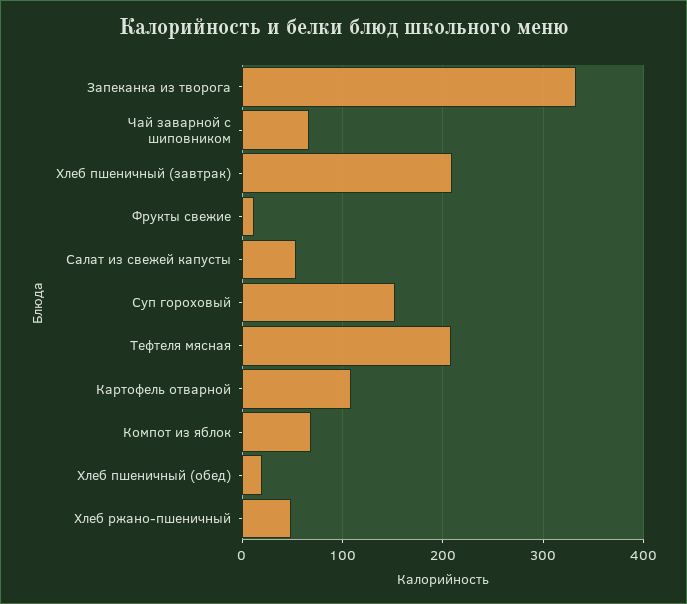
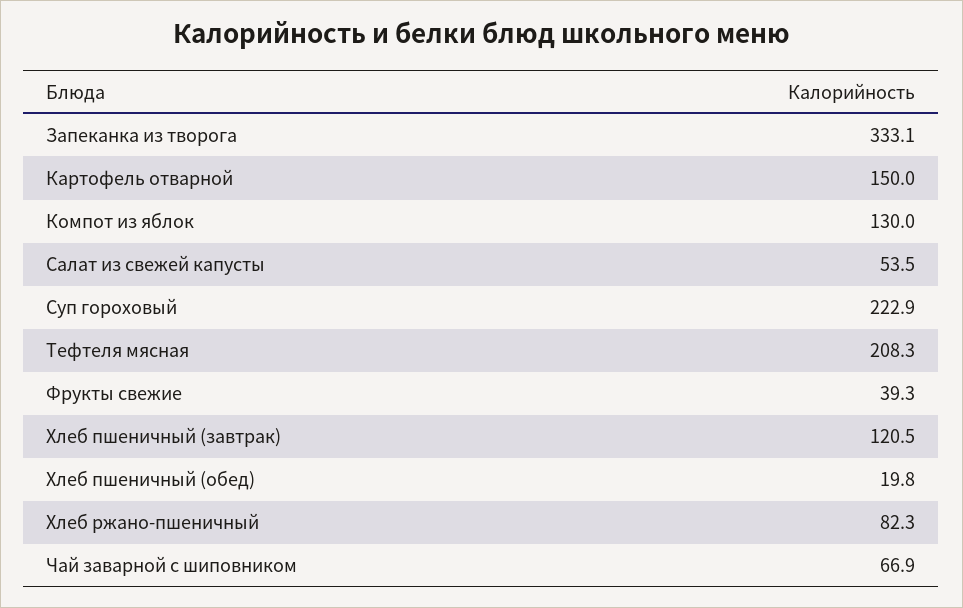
  {
    "Запеканка из творога": 333.1,
    "Чай заварной с шиповником": 66.9,
-   "Хлеб пшеничный (завтрак)": 210,
+   "Хлеб пшеничный (завтрак)": 120.5,
-   "Фрукты свежие": 10,
+   "Фрукты свежие": 39.3,
    "Салат из свежей капусты": 53.5,
-   "Суп гороховый": 150,
+   "Суп гороховый": 222.9,
    "Тефтеля мясная": 208.3,
-   "Картофель отварной": 110,
+   "Картофель отварной": 150,
-   "Компот из яблок": 70,
+   "Компот из яблок": 130,
    "Хлеб пшеничный (обед)": 19.8,
-   "Хлеб ржано-пшеничный": 50
+   "Хлеб ржано-пшеничный": 82.3
  }

